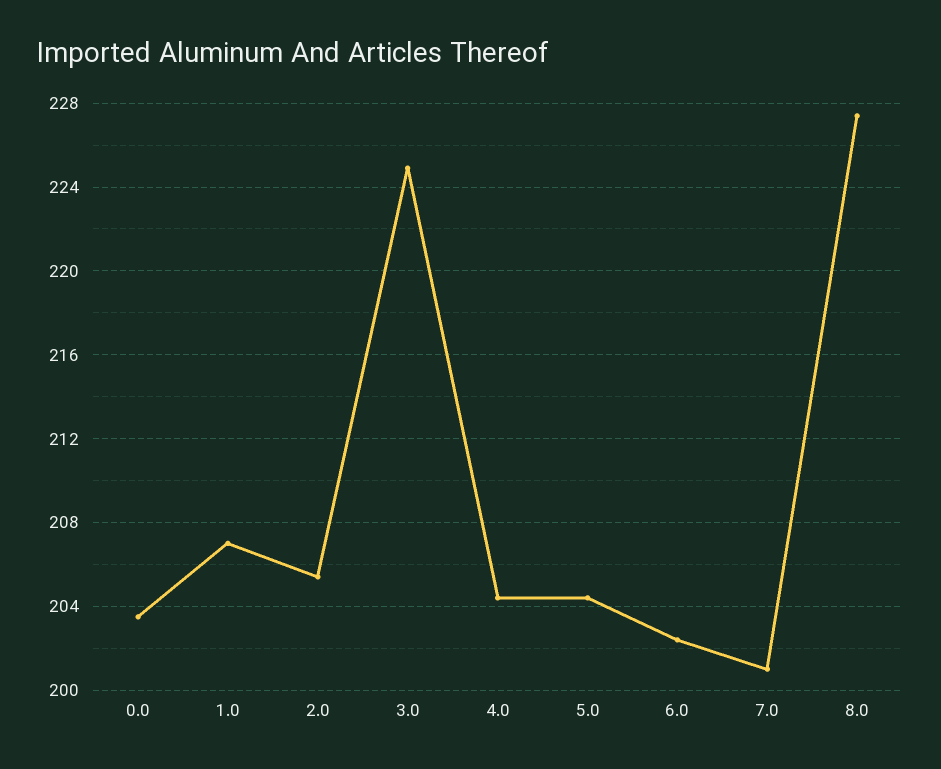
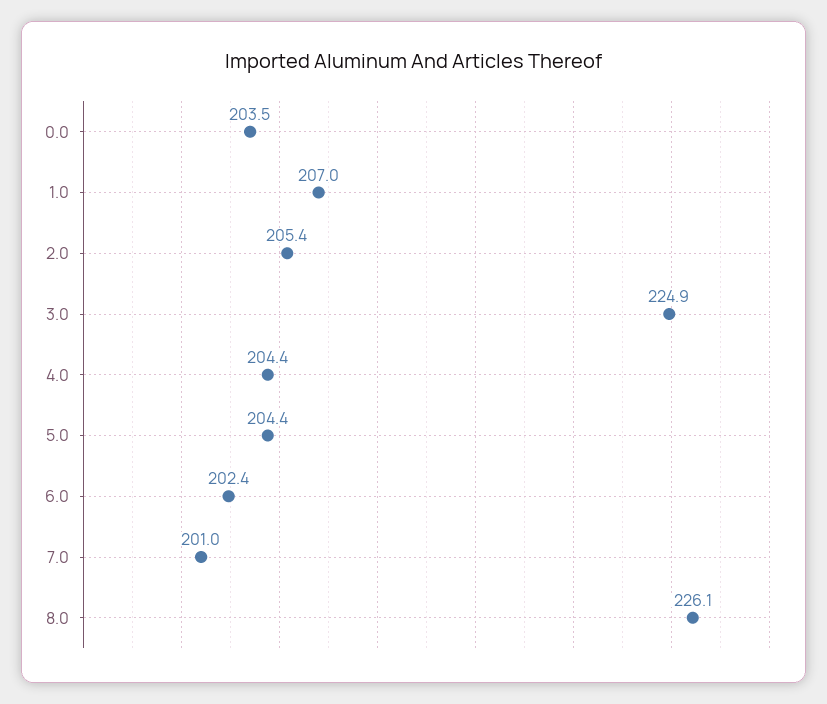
  {
    "0.0": 203.5,
    "1.0": 207,
    "2.0": 205.4,
    "3.0": 224.9,
    "4.0": 204.4,
    "5.0": 204.4,
    "6.0": 202.4,
    "7.0": 201,
-   "8.0": 227.5
+   "8.0": 226.1
  }

